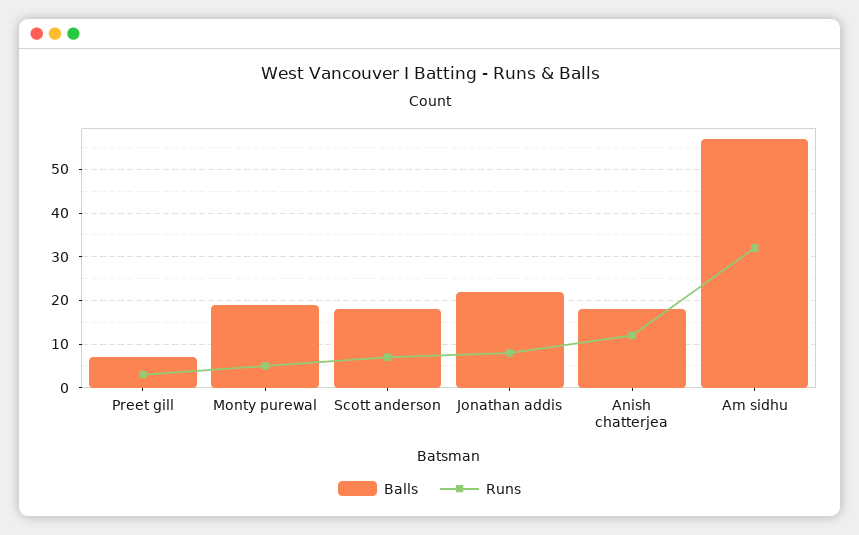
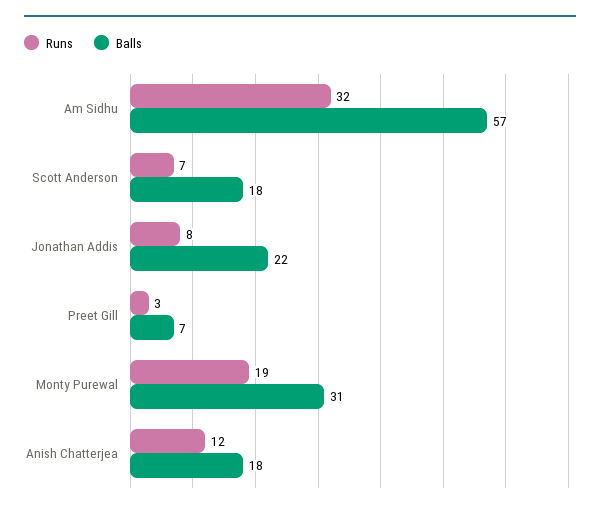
  {
    "Balls": {
      "Preet gill": 7,
-     "Monty purewal": 20,
+     "Monty purewal": 31,
      "Scott anderson": 18,
      "Jonathan addis": 22,
      "Anish chatterjea": 18,
      "Am sidhu": 57
    },
    "Runs": {
      "Preet gill": 3,
-     "Monty purewal": 5,
+     "Monty purewal": 19,
      "Scott anderson": 7,
      "Jonathan addis": 8,
      "Anish chatterjea": 12,
      "Am sidhu": 32
    }
  }

